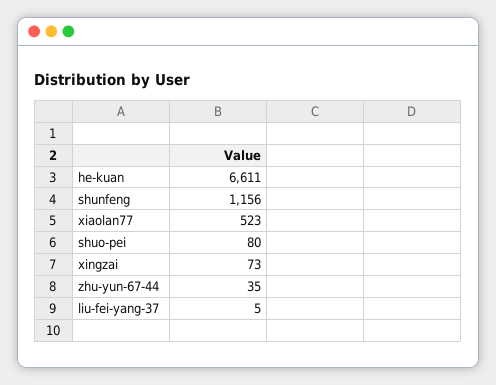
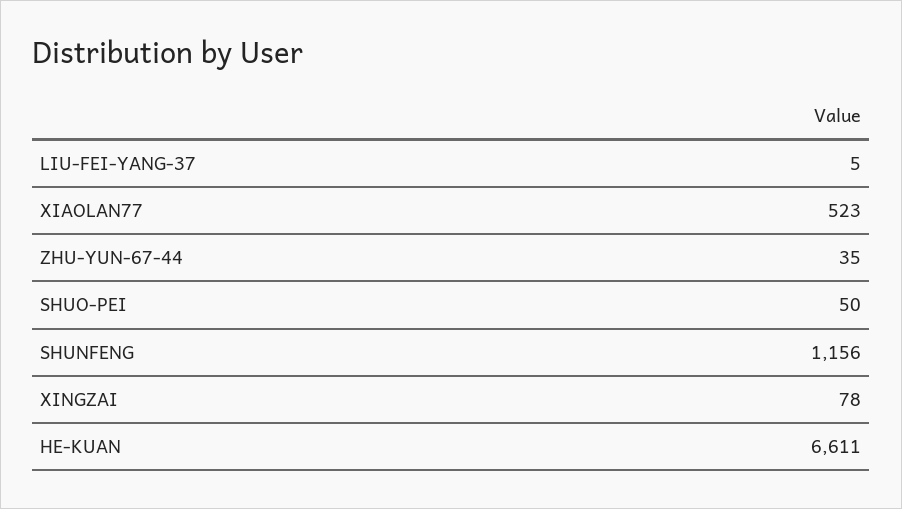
  {
    "he-kuan": 6611,
    "shunfeng": 1156,
    "xiaolan77": 523,
-   "shuo-pei": 80,
+   "shuo-pei": 50,
-   "xingzai": 73,
+   "xingzai": 78,
    "zhu-yun-67-44": 35,
    "liu-fei-yang-37": 5
  }

